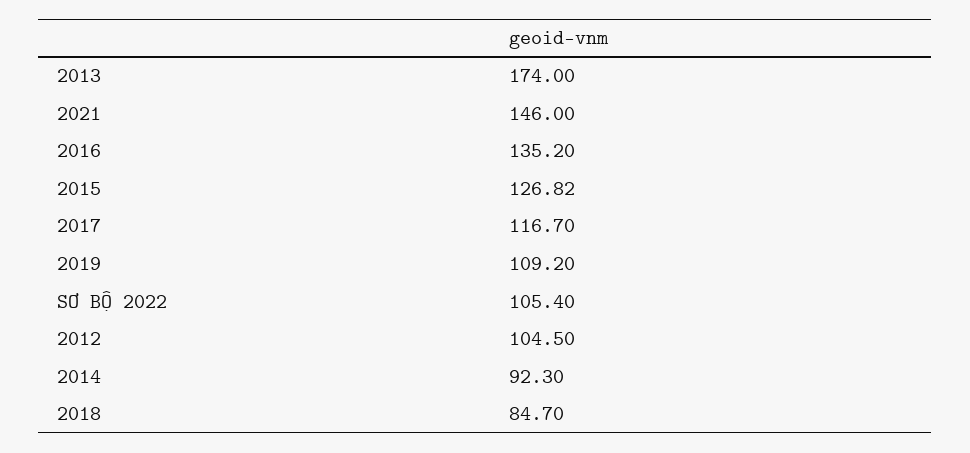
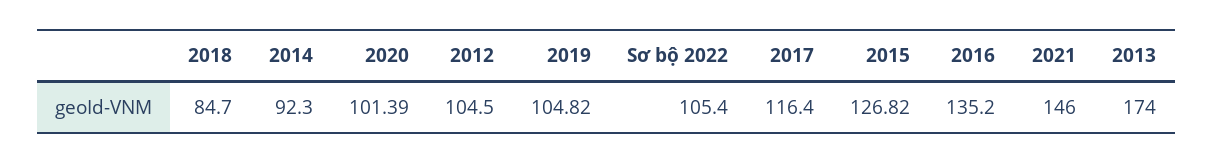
  {
    "2013": 174,
    "2021": 146,
    "2016": 135.2,
    "2015": 126.82,
-   "2017": 116.7,
+   "2017": 116.4,
-   "2019": 109.2,
+   "2019": 104.82,
    "SƠ BỘ 2022": 105.4,
    "2012": 104.5,
    "2014": 92.3,
-   "2018": 84.7
+   "2018": 84.7,
+   "2020": 101.39
  }

